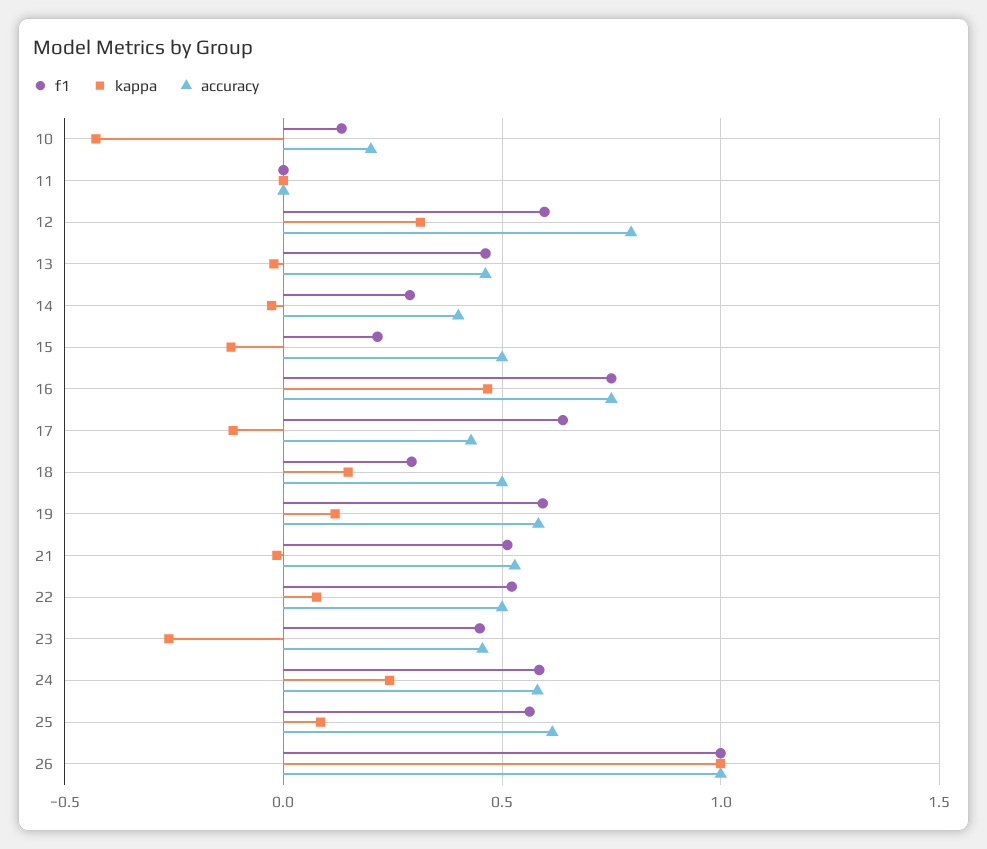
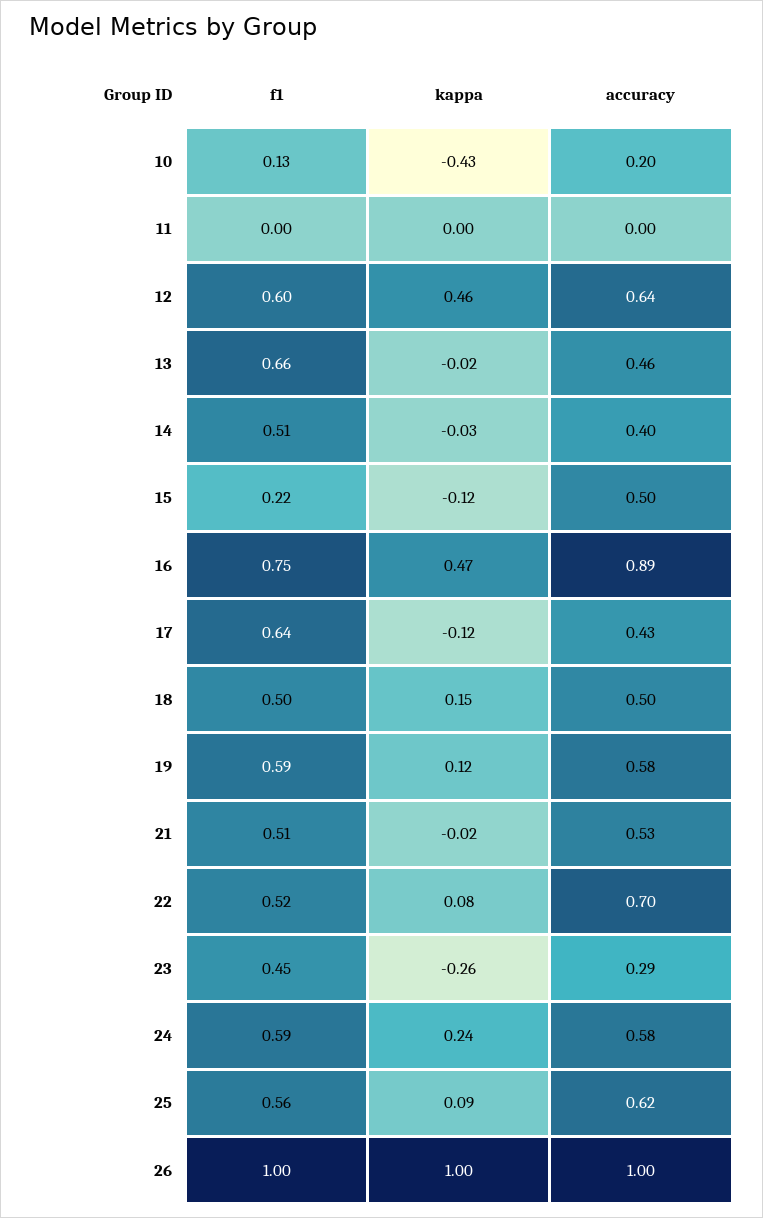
  {
    "f1": {
      "10": 0.13,
      "11": 0,
      "12": 0.6,
-     "13": 0.45,
+     "13": 0.66,
-     "14": 0.3,
+     "14": 0.51,
      "15": 0.22,
      "16": 0.75,
      "17": 0.64,
-     "18": 0.3,
+     "18": 0.5,
      "19": 0.59,
      "21": 0.51,
      "22": 0.52,
      "23": 0.45,
      "24": 0.59,
      "25": 0.56,
      "26": 1
    },
    "kappa": {
      "10": -0.43,
      "11": 0,
-     "12": 0.3,
+     "12": 0.46,
      "13": -0.02,
      "14": -0.03,
      "15": -0.12,
      "16": 0.47,
      "17": -0.12,
      "18": 0.15,
      "19": 0.12,
      "21": -0.02,
      "22": 0.08,
      "23": -0.26,
      "24": 0.24,
      "25": 0.09,
      "26": 1
    },
    "accuracy": {
      "10": 0.2,
      "11": 0,
-     "12": 0.8,
+     "12": 0.64,
      "13": 0.46,
      "14": 0.4,
      "15": 0.5,
-     "16": 0.75,
+     "16": 0.89,
      "17": 0.43,
      "18": 0.5,
      "19": 0.58,
      "21": 0.53,
-     "22": 0.5,
+     "22": 0.7,
-     "23": 0.45,
+     "23": 0.29,
      "24": 0.58,
      "25": 0.62,
      "26": 1
    }
  }

